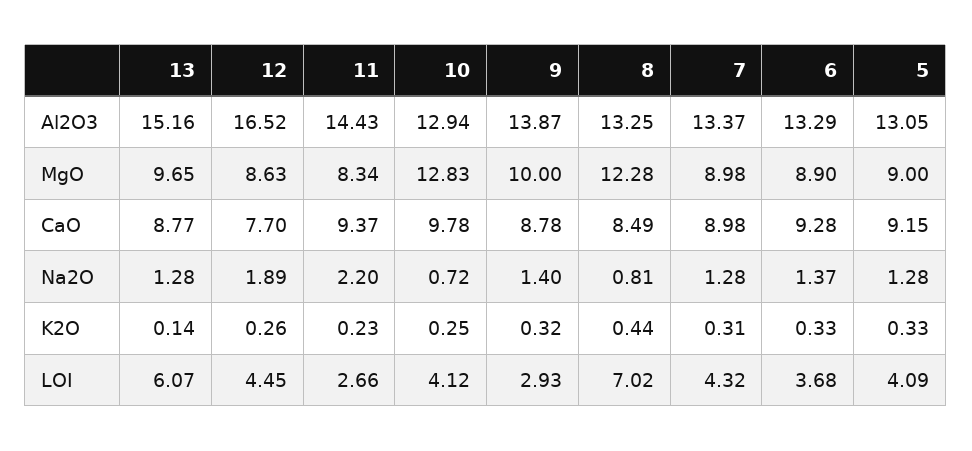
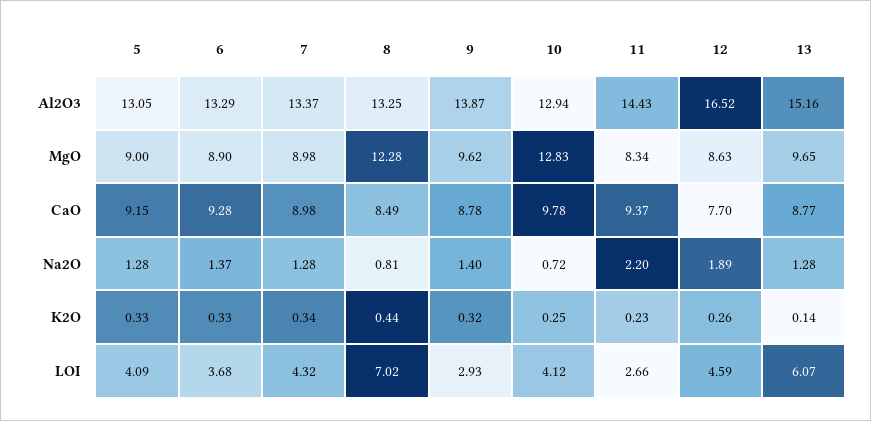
  {
    "13": {
      "Al2O3": 15.16,
      "MgO": 9.65,
      "CaO": 8.77,
      "Na2O": 1.28,
      "K2O": 0.14,
      "LOI": 6.07
    },
    "12": {
      "Al2O3": 16.52,
      "MgO": 8.63,
      "CaO": 7.7,
      "Na2O": 1.89,
      "K2O": 0.26,
-     "LOI": 4.45
+     "LOI": 4.59
    },
    "11": {
      "Al2O3": 14.43,
      "MgO": 8.34,
      "CaO": 9.37,
      "Na2O": 2.2,
      "K2O": 0.23,
      "LOI": 2.66
    },
    "10": {
      "Al2O3": 12.94,
      "MgO": 12.83,
      "CaO": 9.78,
      "Na2O": 0.72,
      "K2O": 0.25,
      "LOI": 4.12
    },
    "9": {
      "Al2O3": 13.87,
-     "MgO": 10,
+     "MgO": 9.62,
      "CaO": 8.78,
      "Na2O": 1.4,
      "K2O": 0.32,
      "LOI": 2.93
    },
    "8": {
      "Al2O3": 13.25,
      "MgO": 12.28,
      "CaO": 8.49,
      "Na2O": 0.81,
      "K2O": 0.44,
      "LOI": 7.02
    },
    "7": {
      "Al2O3": 13.37,
      "MgO": 8.98,
      "CaO": 8.98,
      "Na2O": 1.28,
-     "K2O": 0.31,
+     "K2O": 0.34,
      "LOI": 4.32
    },
    "6": {
      "Al2O3": 13.29,
      "MgO": 8.9,
      "CaO": 9.28,
      "Na2O": 1.37,
      "K2O": 0.33,
      "LOI": 3.68
    },
    "5": {
      "Al2O3": 13.05,
      "MgO": 9,
      "CaO": 9.15,
      "Na2O": 1.28,
      "K2O": 0.33,
      "LOI": 4.09
    }
  }

